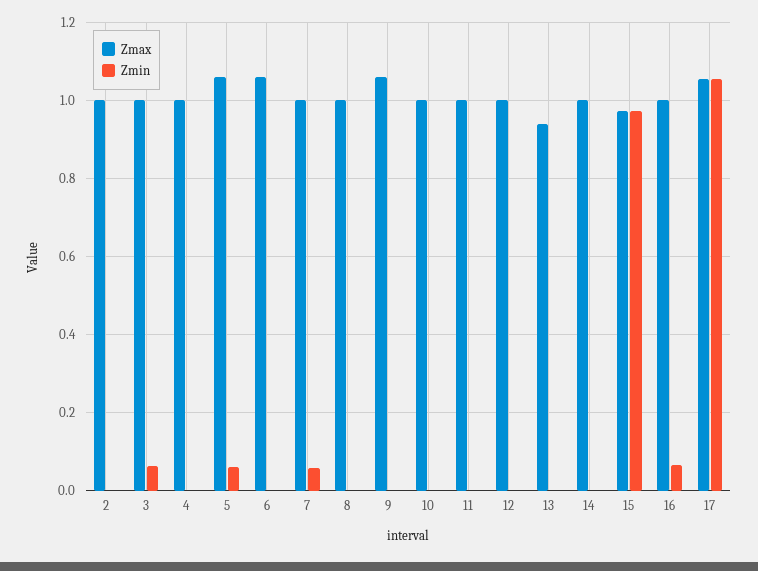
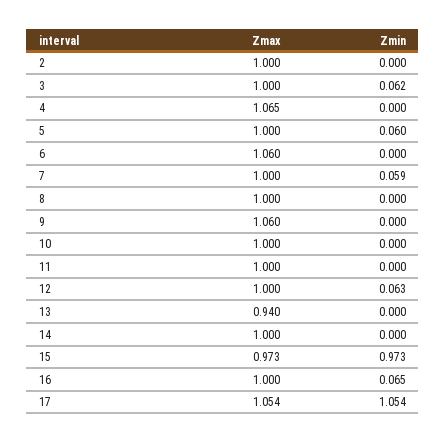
  {
    "Zmax": {
      "2": 1,
      "3": 1,
-     "4": 1,
+     "4": 1.065,
-     "5": 1.06,
+     "5": 1,
      "6": 1.06,
      "7": 1,
      "8": 1,
      "9": 1.06,
      "10": 1,
      "11": 1,
      "12": 1,
      "13": 0.94,
      "14": 1,
      "15": 0.973,
      "16": 1,
      "17": 1.054
    },
    "Zmin": {
      "2": 0,
      "3": 0.062,
      "4": 0,
      "5": 0.06,
      "6": 0,
      "7": 0.059,
      "8": 0,
      "9": 0,
      "10": 0,
      "11": 0,
-     "12": 0,
+     "12": 0.063,
      "13": 0,
      "14": 0,
      "15": 0.973,
      "16": 0.065,
      "17": 1.054
    }
  }

